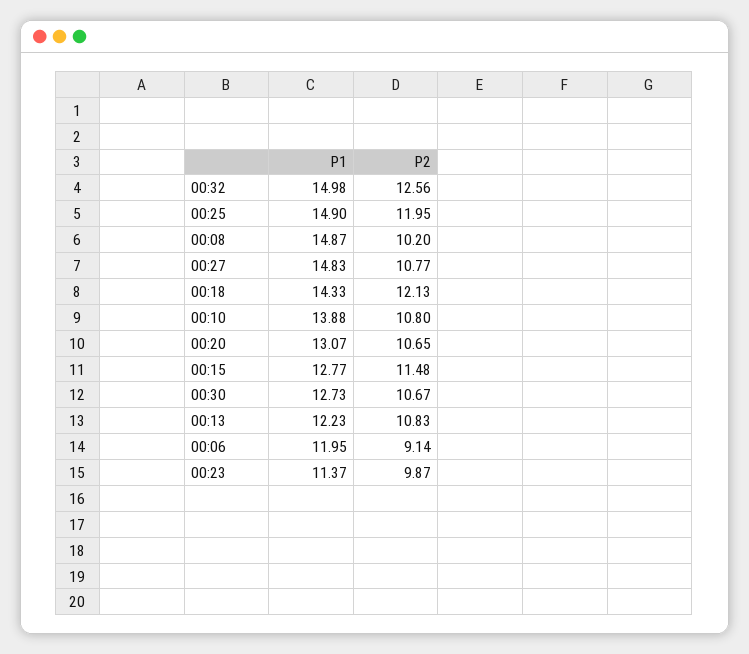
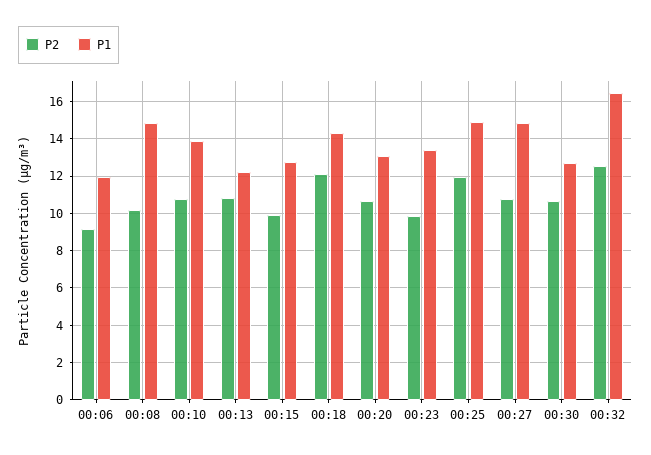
  {
    "P1": {
-     "00:32": 14.98,
+     "00:32": 16.5,
      "00:25": 14.9,
      "00:08": 14.87,
      "00:27": 14.83,
      "00:18": 14.33,
      "00:10": 13.88,
      "00:20": 13.07,
      "00:15": 12.77,
      "00:30": 12.73,
      "00:13": 12.23,
      "00:06": 11.95,
-     "00:23": 11.37
+     "00:23": 13.5
    },
    "P2": {
      "00:32": 12.56,
      "00:25": 11.95,
      "00:08": 10.2,
      "00:27": 10.77,
      "00:18": 12.13,
      "00:10": 10.8,
      "00:20": 10.65,
-     "00:15": 11.48,
+     "00:15": 10,
      "00:30": 10.67,
      "00:13": 10.83,
      "00:06": 9.14,
      "00:23": 9.87
    }
  }

